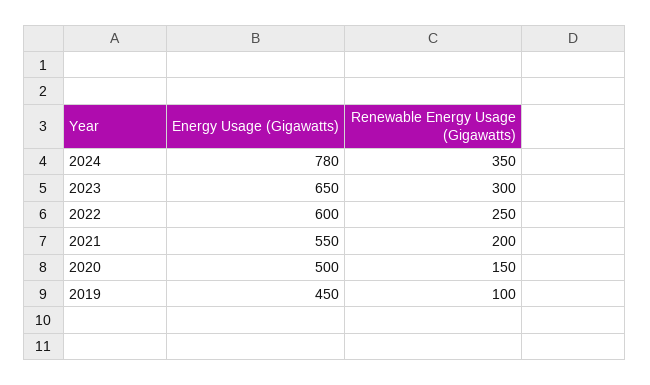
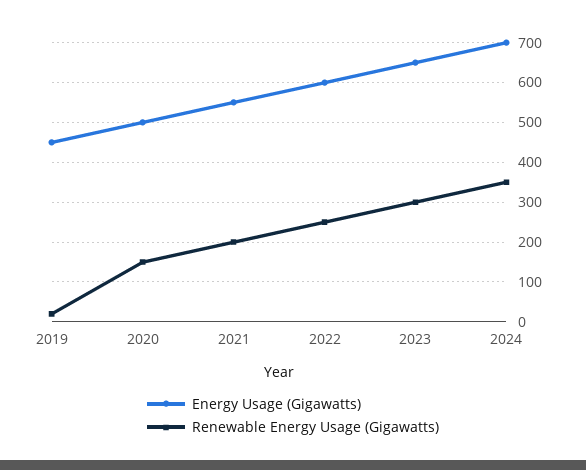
  {
    "Energy Usage (Gigawatts)": {
-     "2024": 780,
+     "2024": 700,
      "2023": 650,
      "2022": 600,
      "2021": 550,
      "2020": 500,
      "2019": 450
    },
    "Renewable Energy Usage (Gigawatts)": {
      "2024": 350,
      "2023": 300,
      "2022": 250,
      "2021": 200,
      "2020": 150,
-     "2019": 100
+     "2019": 20
    }
  }

